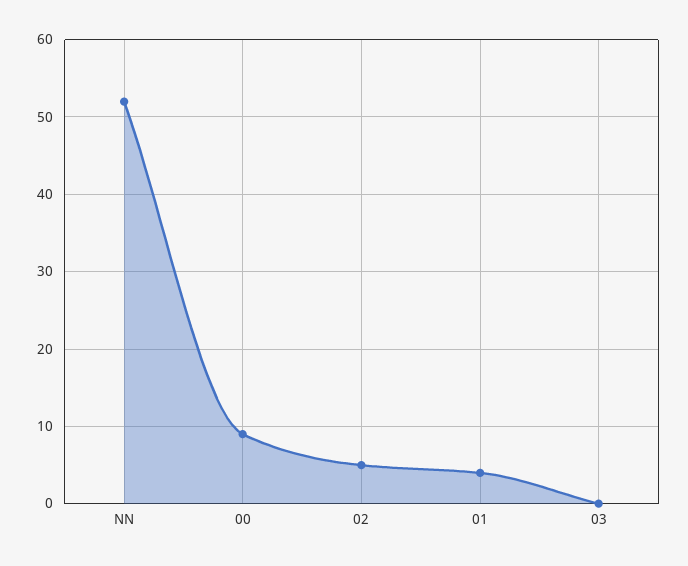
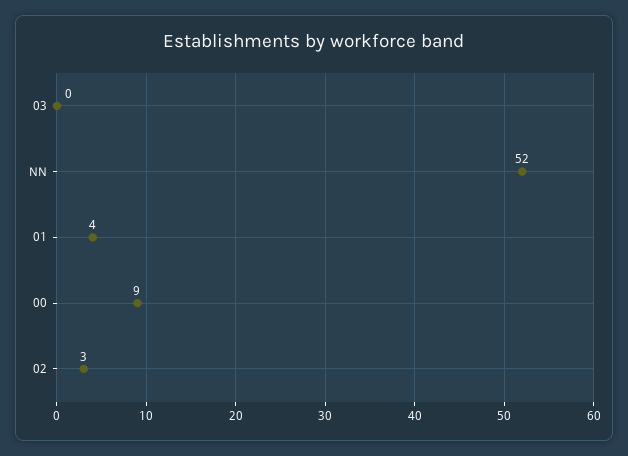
  {
    "NN": 52,
    "00": 9,
-   "02": 5,
+   "02": 3,
    "01": 4,
    "03": 0
  }

